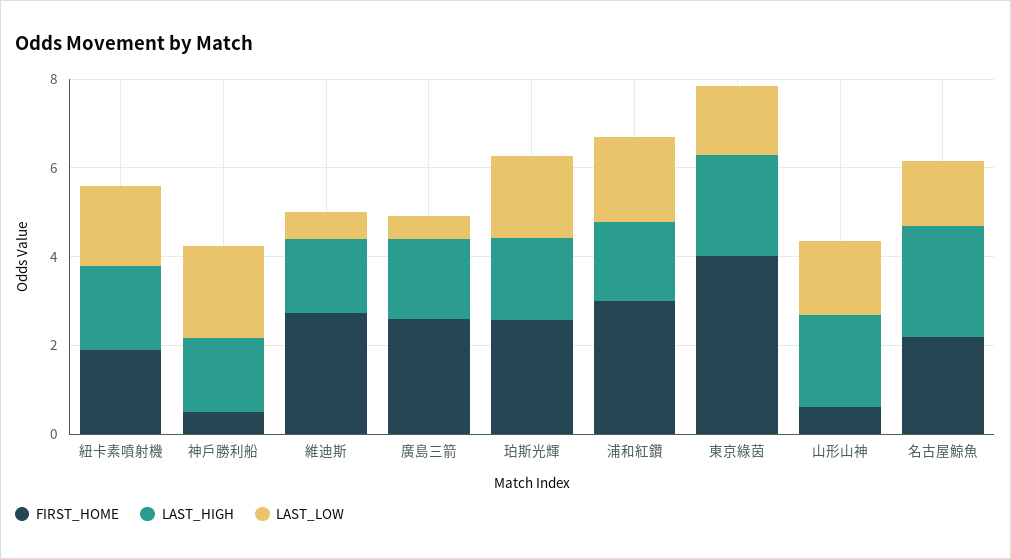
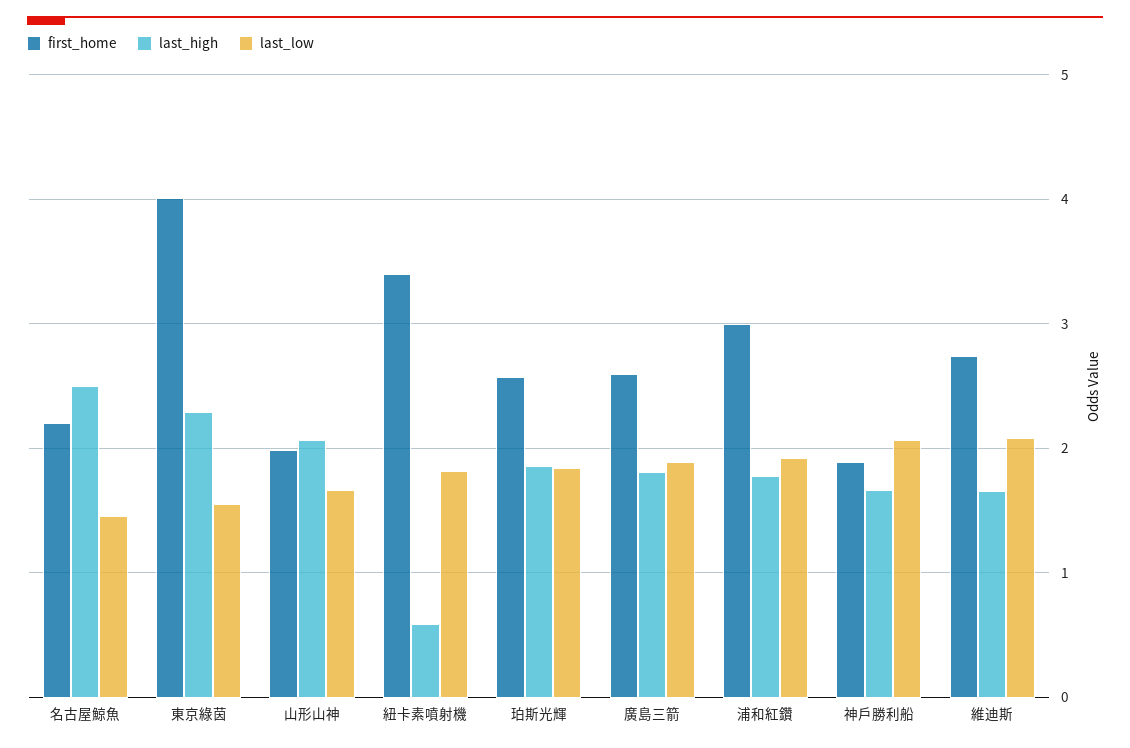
  {
    "FIRST_HOME": {
-     "紐卡素噴射機": 2,
+     "紐卡素噴射機": 3.4,
-     "神戶勝利船": 0.5,
+     "神戶勝利船": 1.9,
      "維迪斯": 2.7,
      "廣島三箭": 2.6,
      "珀斯光輝": 2.6,
      "浦和紅鑽": 3,
      "東京綠茵": 4,
-     "山形山神": 0.5,
+     "山形山神": 2,
      "名古屋鯨魚": 2.2
    },
    "LAST_HIGH": {
-     "紐卡素噴射機": 2,
+     "紐卡素噴射機": 0.6,
      "神戶勝利船": 1.7,
      "維迪斯": 1.7,
      "廣島三箭": 1.8,
      "珀斯光輝": 1.9,
      "浦和紅鑽": 1.8,
      "東京綠茵": 2.3,
      "山形山神": 2.1,
      "名古屋鯨魚": 2.5
    },
    "LAST_LOW": {
      "紐卡素噴射機": 1.8,
      "神戶勝利船": 2.1,
-     "維迪斯": 0.5,
+     "維迪斯": 2.1,
-     "廣島三箭": 0.5,
+     "廣島三箭": 1.9,
      "珀斯光輝": 1.8,
      "浦和紅鑽": 1.9,
      "東京綠茵": 1.6,
      "山形山神": 1.7,
      "名古屋鯨魚": 1.5
    }
  }

